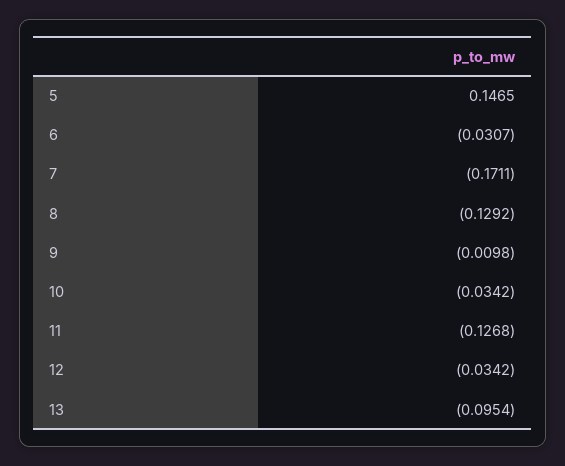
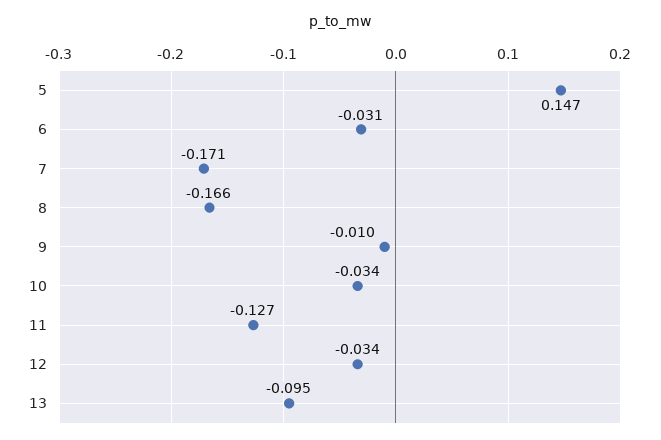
  {
    "5": 0.1465,
    "6": -0.0307,
    "7": -0.1711,
-   "8": -0.1292,
+   "8": -0.166,
    "9": -0.0098,
    "10": -0.0342,
    "11": -0.1268,
    "12": -0.0342,
    "13": -0.0954
  }

